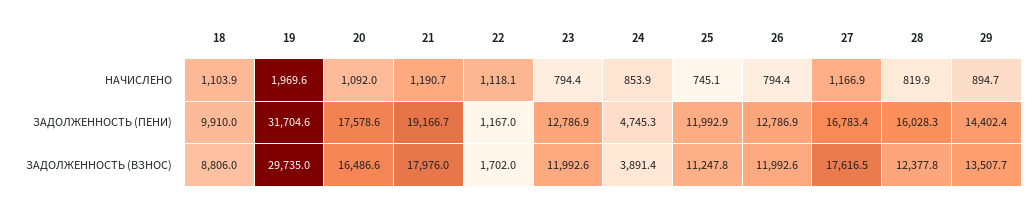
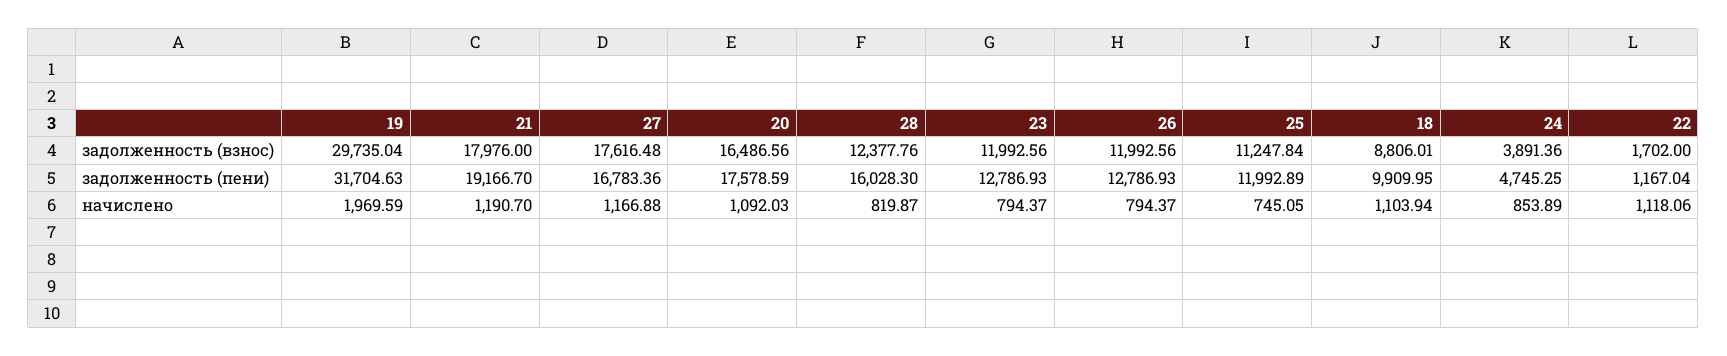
  {
    "18": {
      "НАЧИСЛЕНО": 1103.94,
      "ЗАДОЛЖЕННОСТЬ (ПЕНИ)": 9909.95,
      "ЗАДОЛЖЕННОСТЬ (ВЗНОС)": 8806.01
    },
    "19": {
      "НАЧИСЛЕНО": 1969.59,
      "ЗАДОЛЖЕННОСТЬ (ПЕНИ)": 31704.63,
      "ЗАДОЛЖЕННОСТЬ (ВЗНОС)": 29735.04
    },
    "20": {
      "НАЧИСЛЕНО": 1092.03,
      "ЗАДОЛЖЕННОСТЬ (ПЕНИ)": 17578.59,
      "ЗАДОЛЖЕННОСТЬ (ВЗНОС)": 16486.56
    },
    "21": {
      "НАЧИСЛЕНО": 1190.7,
      "ЗАДОЛЖЕННОСТЬ (ПЕНИ)": 19166.7,
      "ЗАДОЛЖЕННОСТЬ (ВЗНОС)": 17976
    },
    "22": {
      "НАЧИСЛЕНО": 1118.06,
      "ЗАДОЛЖЕННОСТЬ (ПЕНИ)": 1167.04,
      "ЗАДОЛЖЕННОСТЬ (ВЗНОС)": 1702
    },
    "23": {
      "НАЧИСЛЕНО": 794.37,
      "ЗАДОЛЖЕННОСТЬ (ПЕНИ)": 12786.93,
      "ЗАДОЛЖЕННОСТЬ (ВЗНОС)": 11992.56
    },
    "24": {
      "НАЧИСЛЕНО": 853.89,
      "ЗАДОЛЖЕННОСТЬ (ПЕНИ)": 4745.25,
      "ЗАДОЛЖЕННОСТЬ (ВЗНОС)": 3891.36
    },
    "25": {
      "НАЧИСЛЕНО": 745.05,
      "ЗАДОЛЖЕННОСТЬ (ПЕНИ)": 11992.89,
      "ЗАДОЛЖЕННОСТЬ (ВЗНОС)": 11247.84
    },
    "26": {
      "НАЧИСЛЕНО": 794.37,
      "ЗАДОЛЖЕННОСТЬ (ПЕНИ)": 12786.93,
      "ЗАДОЛЖЕННОСТЬ (ВЗНОС)": 11992.56
    },
    "27": {
      "НАЧИСЛЕНО": 1166.88,
      "ЗАДОЛЖЕННОСТЬ (ПЕНИ)": 16783.36,
      "ЗАДОЛЖЕННОСТЬ (ВЗНОС)": 17616.48
    },
    "28": {
      "НАЧИСЛЕНО": 819.87,
      "ЗАДОЛЖЕННОСТЬ (ПЕНИ)": 16028.3,
      "ЗАДОЛЖЕННОСТЬ (ВЗНОС)": 12377.76
-   },
+   }
-   "29": {
-     "НАЧИСЛЕНО": 894.7,
-     "ЗАДОЛЖЕННОСТЬ (ПЕНИ)": 14402.4,
-     "ЗАДОЛЖЕННОСТЬ (ВЗНОС)": 13507.7
-   }
  }

